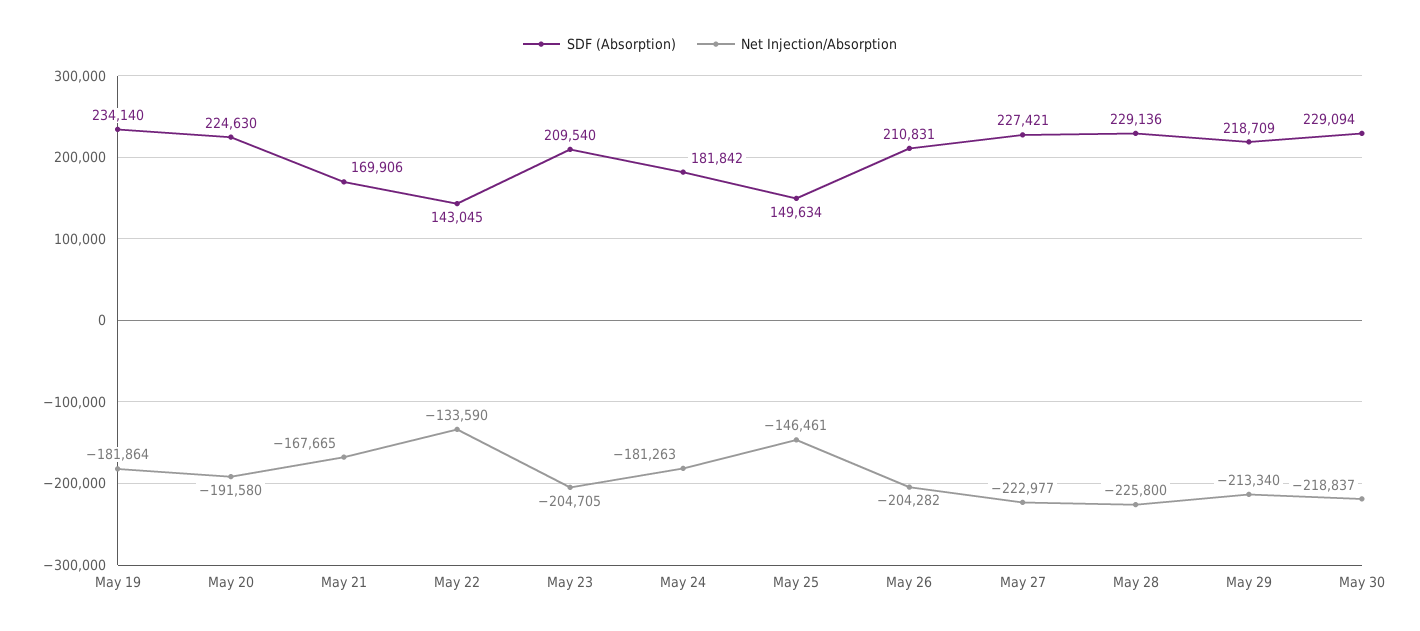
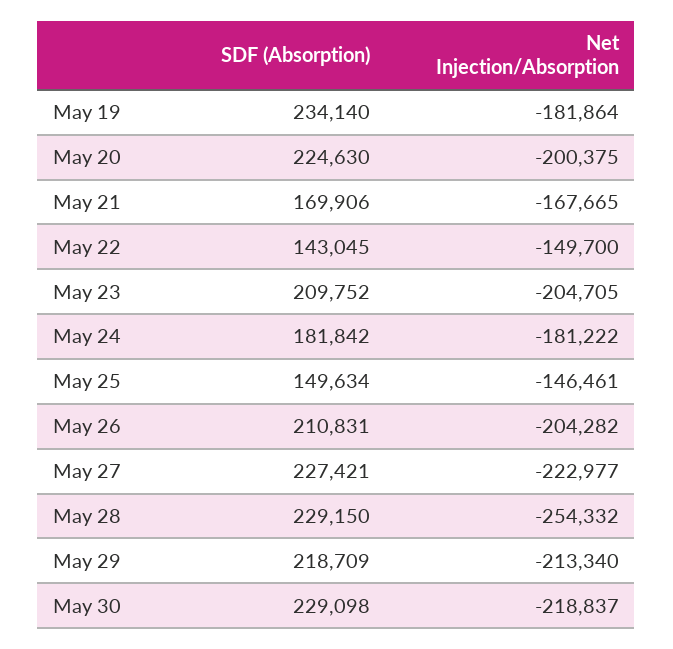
  {
    "SDF (Absorption)": {
      "May 19": 234140,
      "May 20": 224630,
      "May 21": 169906,
      "May 22": 143045,
-     "May 23": 209540,
+     "May 23": 209752,
      "May 24": 181842,
      "May 25": 149634,
      "May 26": 210831,
      "May 27": 227421,
-     "May 28": 229136,
+     "May 28": 229150,
      "May 29": 218709,
-     "May 30": 229094
+     "May 30": 229098
    },
    "Net Injection/Absorption": {
      "May 19": -181864,
-     "May 20": -191580,
+     "May 20": -200375,
      "May 21": -167665,
-     "May 22": -133590,
+     "May 22": -149700,
      "May 23": -204705,
-     "May 24": -181263,
+     "May 24": -181222,
      "May 25": -146461,
      "May 26": -204282,
      "May 27": -222977,
-     "May 28": -225800,
+     "May 28": -254332,
      "May 29": -213340,
      "May 30": -218837
    }
  }

